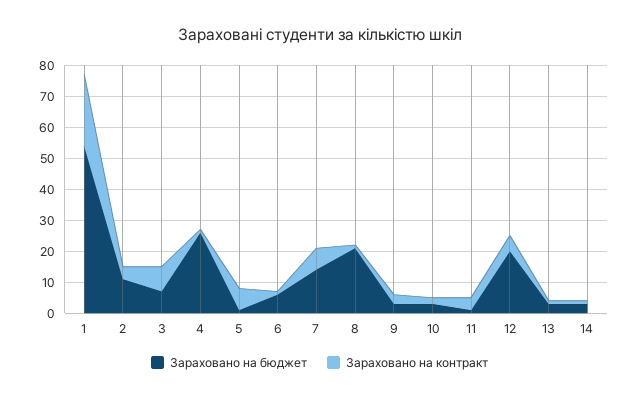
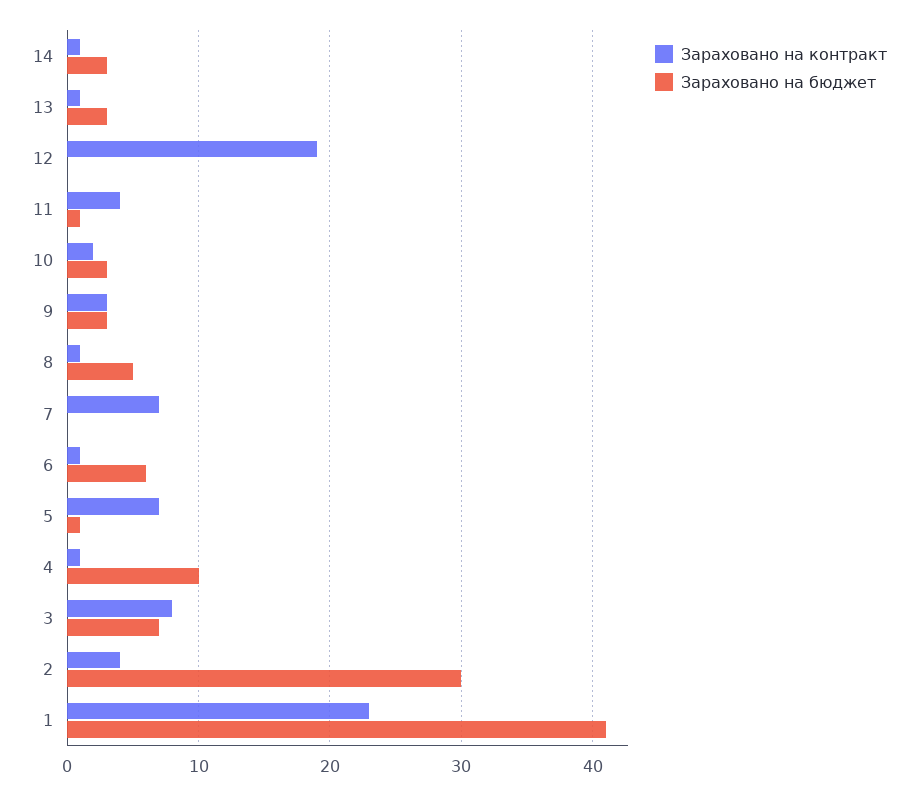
  {
    "Зараховано на бюджет": {
-     "1": 55,
+     "1": 41,
-     "2": 10,
+     "2": 30,
      "3": 7,
-     "4": 25,
+     "4": 10,
      "5": 1,
      "6": 6,
-     "7": 15,
+     "7": 0,
-     "8": 20,
+     "8": 5,
      "9": 3,
      "10": 3,
      "11": 1,
-     "12": 20,
+     "12": 0,
      "13": 3,
      "14": 3
    },
    "Зараховано на контракт": {
      "1": 23,
      "2": 4,
      "3": 8,
      "4": 1,
      "5": 7,
      "6": 1,
      "7": 7,
      "8": 1,
      "9": 3,
      "10": 2,
      "11": 4,
-     "12": 5,
+     "12": 19,
      "13": 1,
      "14": 1
    }
  }

